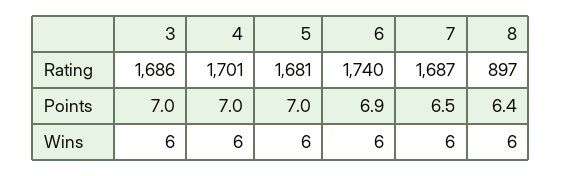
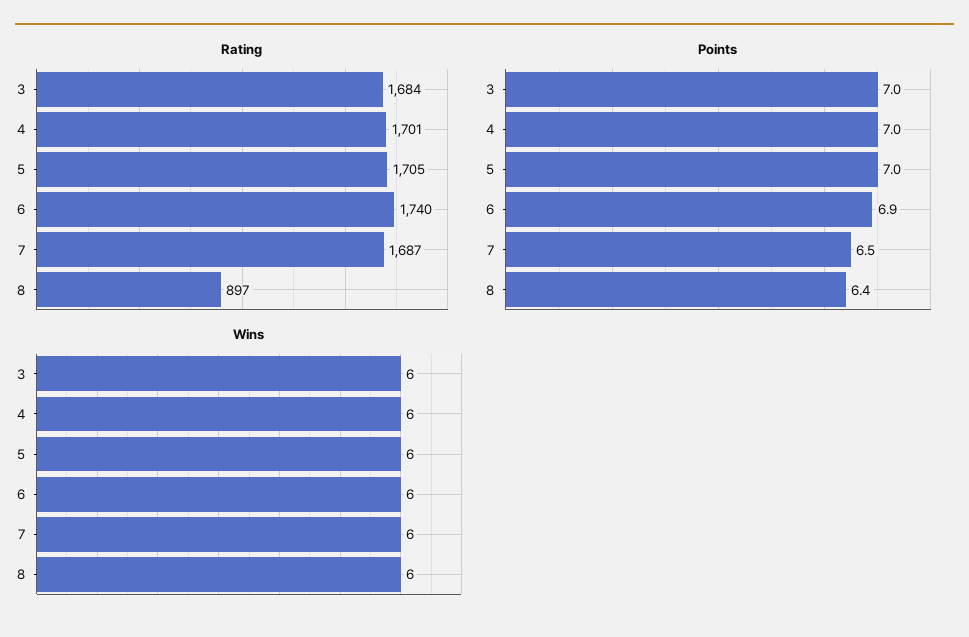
  {
    "Rating": {
-     "3": 1686,
+     "3": 1684,
      "4": 1701,
-     "5": 1681,
+     "5": 1705,
      "6": 1740,
      "7": 1687,
      "8": 897
    },
    "Points": {
      "3": 7,
      "4": 7,
      "5": 7,
      "6": 6.9,
      "7": 6.5,
      "8": 6.4
    },
    "Wins": {
      "3": 6,
      "4": 6,
      "5": 6,
      "6": 6,
      "7": 6,
      "8": 6
    }
  }

